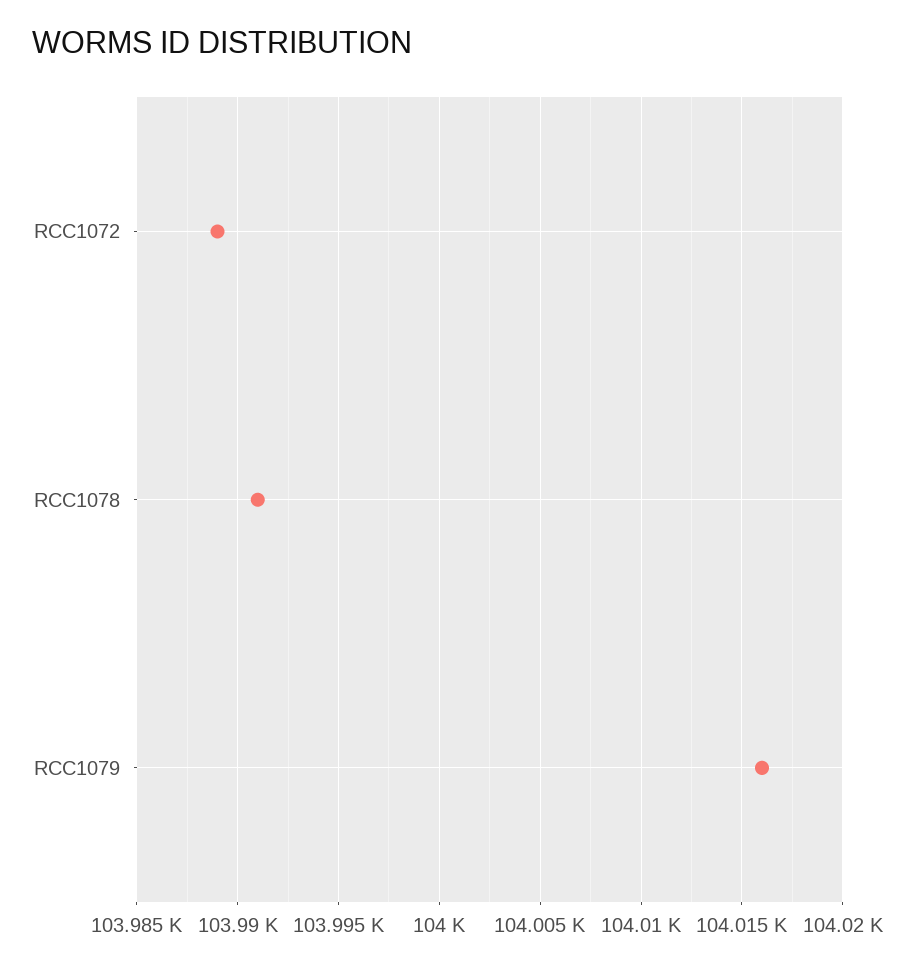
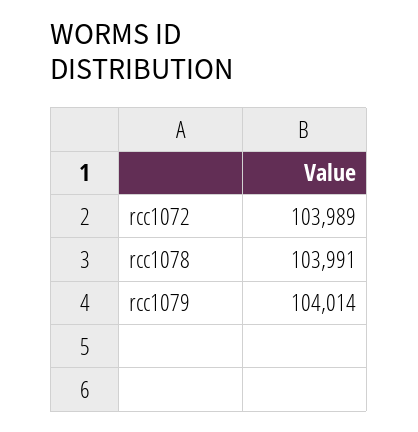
  {
    "RCC1072": 103989,
    "RCC1078": 103991,
-   "RCC1079": 104016
+   "RCC1079": 104014
  }

